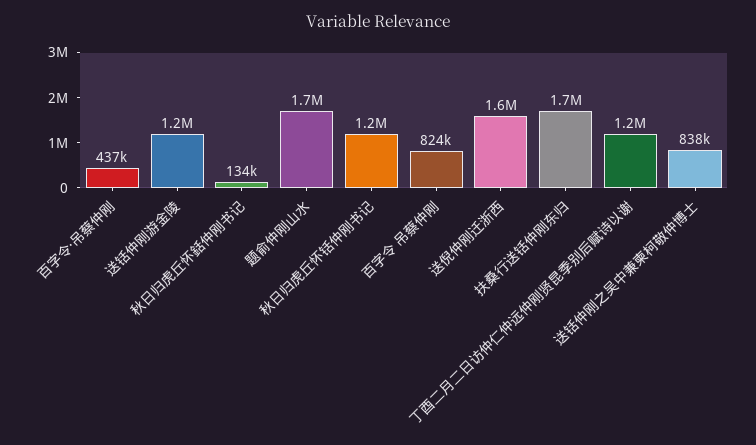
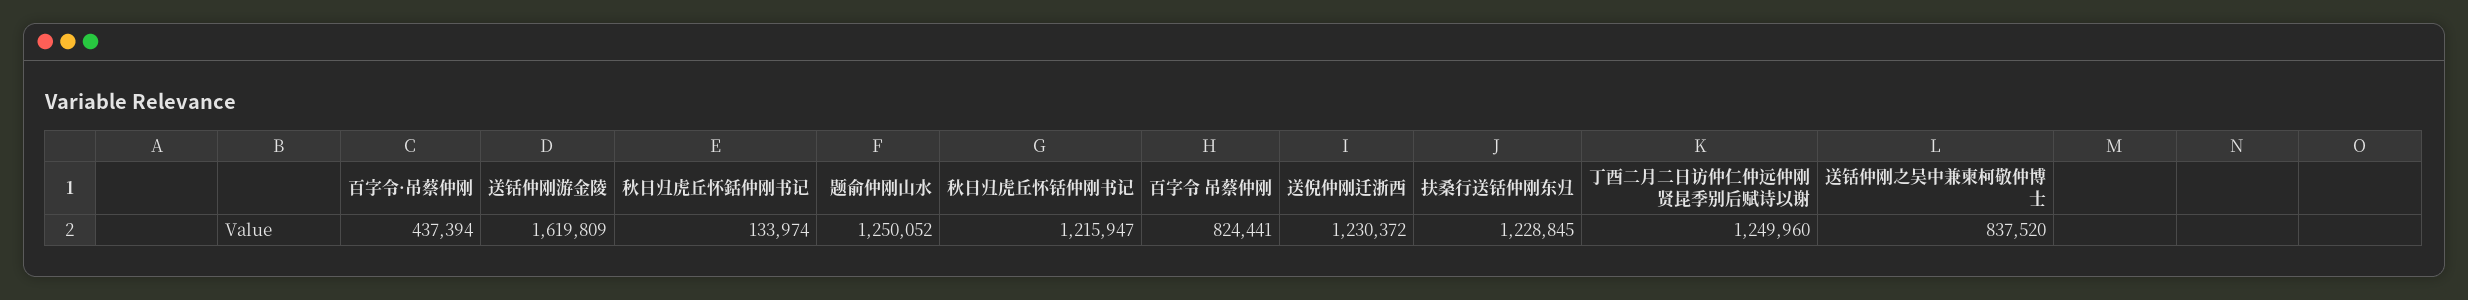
  {
    "百字令·吊蔡仲刚": 437394,
-   "送铦仲刚游金陵": 1200000,
+   "送铦仲刚游金陵": 1619809,
    "秋日归虎丘怀銛仲刚书记": 133974,
-   "题俞仲刚山水": 1700000,
+   "题俞仲刚山水": 1250052,
    "秋日归虎丘怀铦仲刚书记": 1215947,
    "百字令 吊蔡仲刚": 824441,
-   "送倪仲刚迁浙西": 1600000,
+   "送倪仲刚迁浙西": 1230372,
-   "扶桑行送铦仲刚东归": 1700000,
+   "扶桑行送铦仲刚东归": 1228845,
    "丁酉二月二日访仲仁仲远仲刚贤昆季别后赋诗以谢": 1249960,
    "送铦仲刚之吴中兼柬柯敬仲博士": 837520
  }

